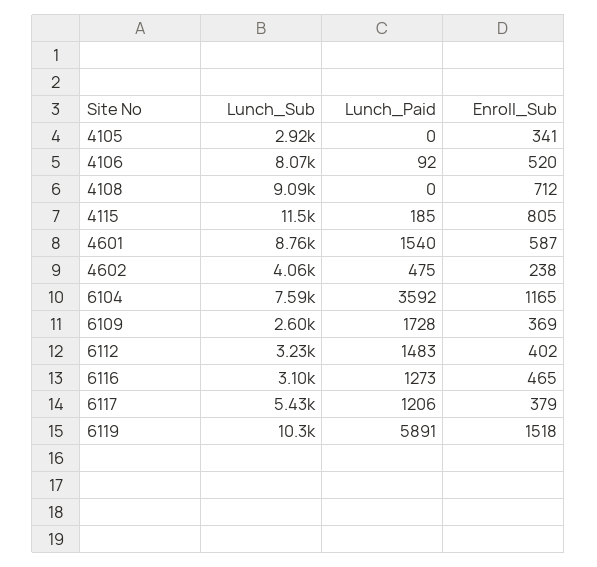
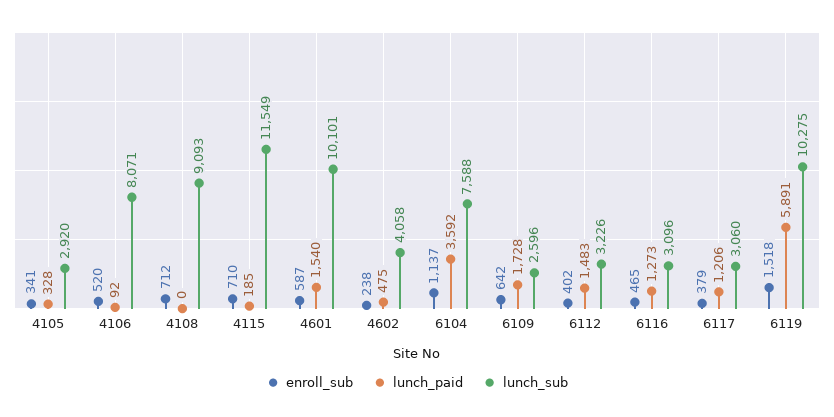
  {
    "Lunch_Sub": {
      "4105": 2920,
      "4106": 8071,
      "4108": 9093,
      "4115": 11549,
-     "4601": 8760,
+     "4601": 10101,
      "4602": 4058,
      "6104": 7588,
      "6109": 2596,
      "6112": 3226,
      "6116": 3096,
-     "6117": 5430,
+     "6117": 3060,
      "6119": 10275
    },
    "Lunch_Paid": {
-     "4105": 0,
+     "4105": 328,
      "4106": 92,
      "4108": 0,
      "4115": 185,
      "4601": 1540,
      "4602": 475,
      "6104": 3592,
      "6109": 1728,
      "6112": 1483,
      "6116": 1273,
      "6117": 1206,
      "6119": 5891
    },
    "Enroll_Sub": {
      "4105": 341,
      "4106": 520,
      "4108": 712,
-     "4115": 805,
+     "4115": 710,
      "4601": 587,
      "4602": 238,
-     "6104": 1165,
+     "6104": 1137,
-     "6109": 369,
+     "6109": 642,
      "6112": 402,
      "6116": 465,
      "6117": 379,
      "6119": 1518
    }
  }

